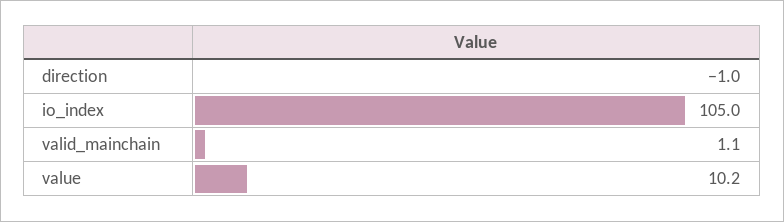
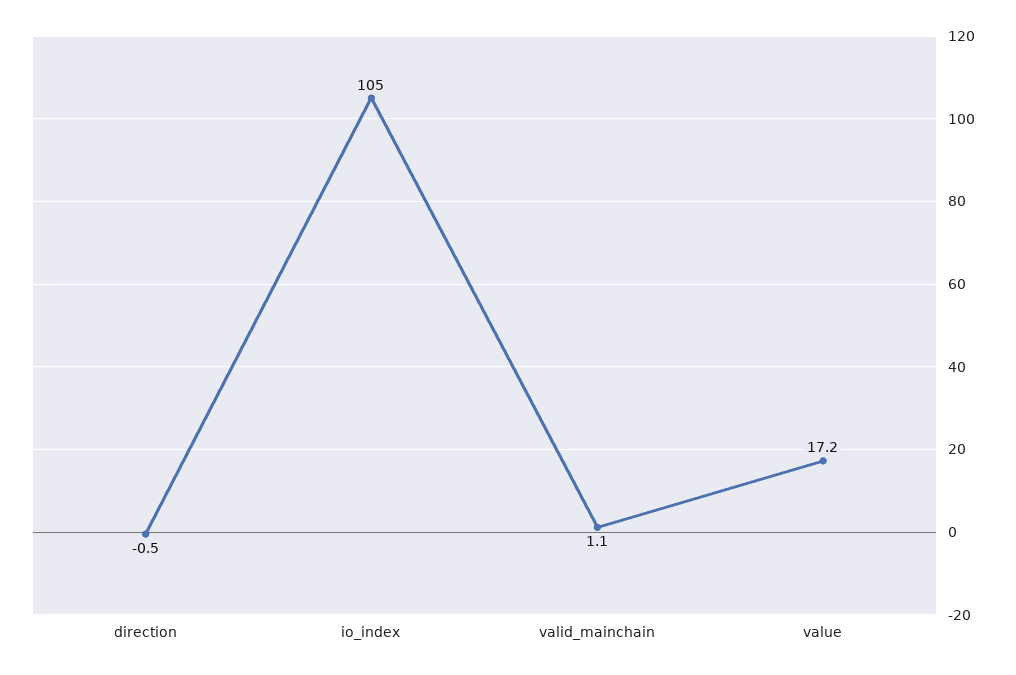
  {
-   "direction": -1,
+   "direction": -0.5,
    "io_index": 105,
    "valid_mainchain": 1.1,
-   "value": 10.2
+   "value": 17.2
  }

